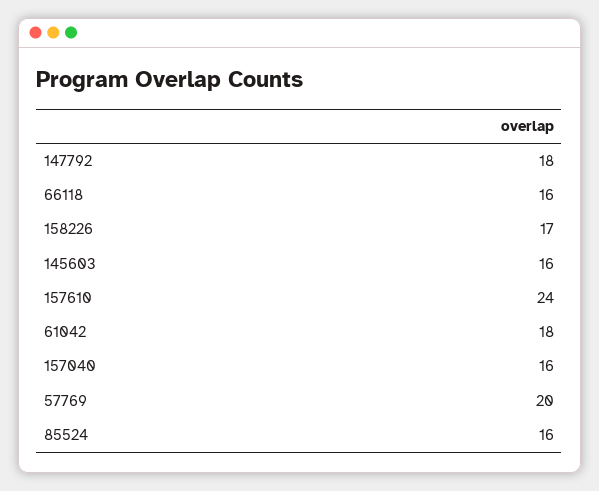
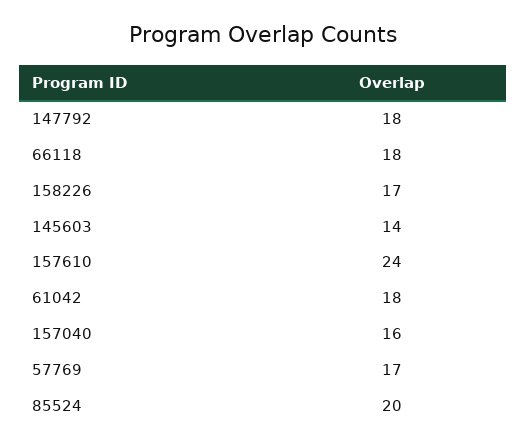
  {
    "147792": 18,
-   "66118": 16,
+   "66118": 18,
    "158226": 17,
-   "145603": 16,
+   "145603": 14,
    "157610": 24,
    "61042": 18,
    "157040": 16,
-   "57769": 20,
+   "57769": 17,
-   "85524": 16
+   "85524": 20
  }

